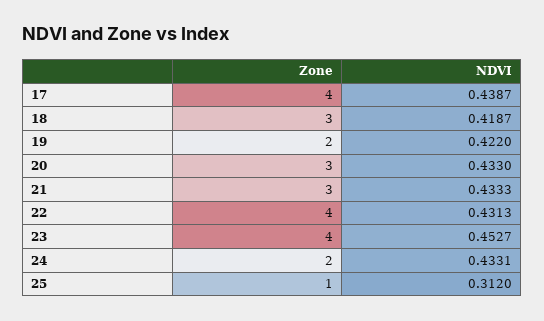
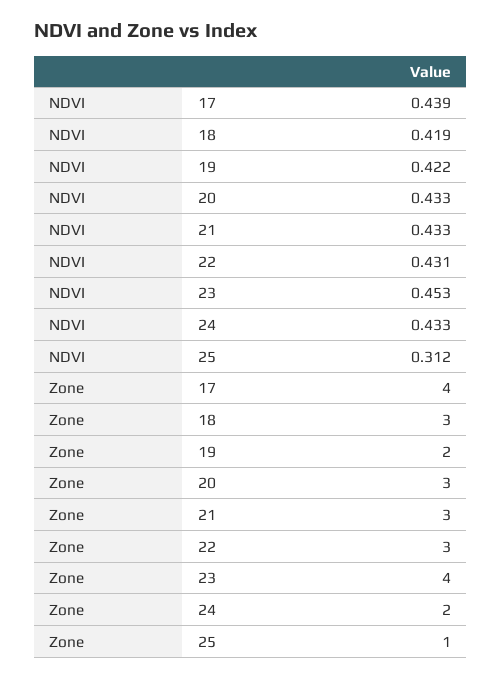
  {
    "Zone": {
      "17": 4,
      "18": 3,
      "19": 2,
      "20": 3,
      "21": 3,
-     "22": 4,
+     "22": 3,
      "23": 4,
      "24": 2,
      "25": 1
    },
    "NDVI": {
      "17": 0.4387,
      "18": 0.4187,
      "19": 0.422,
      "20": 0.433,
      "21": 0.4333,
      "22": 0.4313,
      "23": 0.4527,
      "24": 0.4331,
      "25": 0.312
    }
  }

